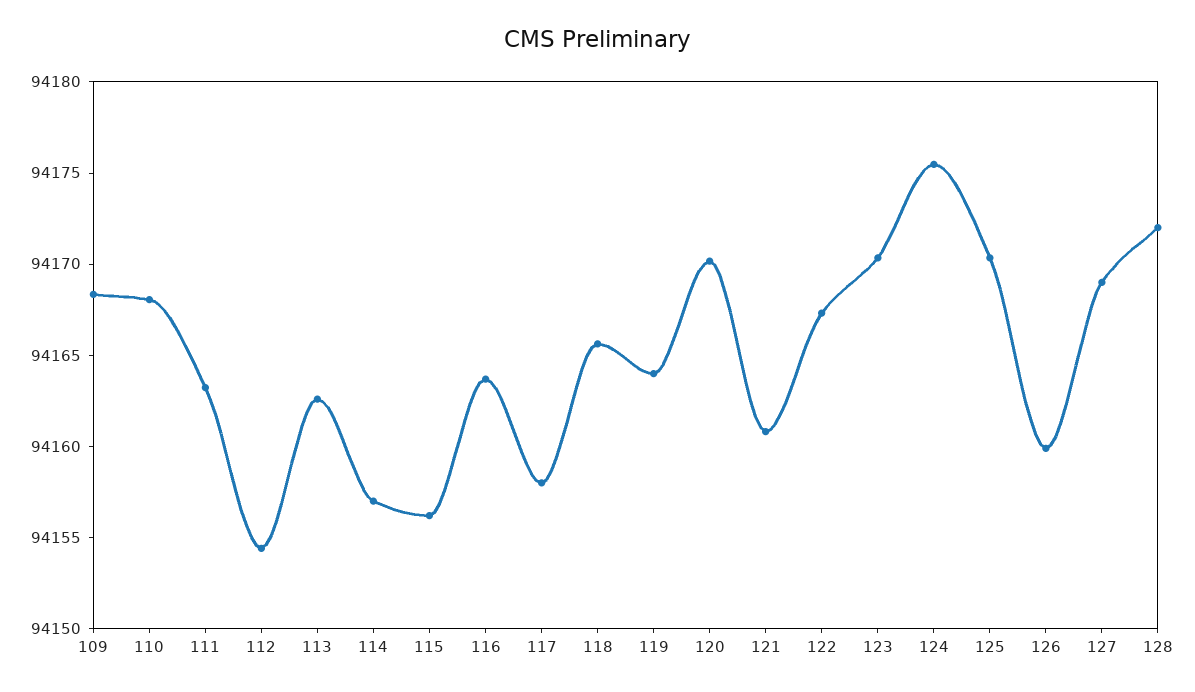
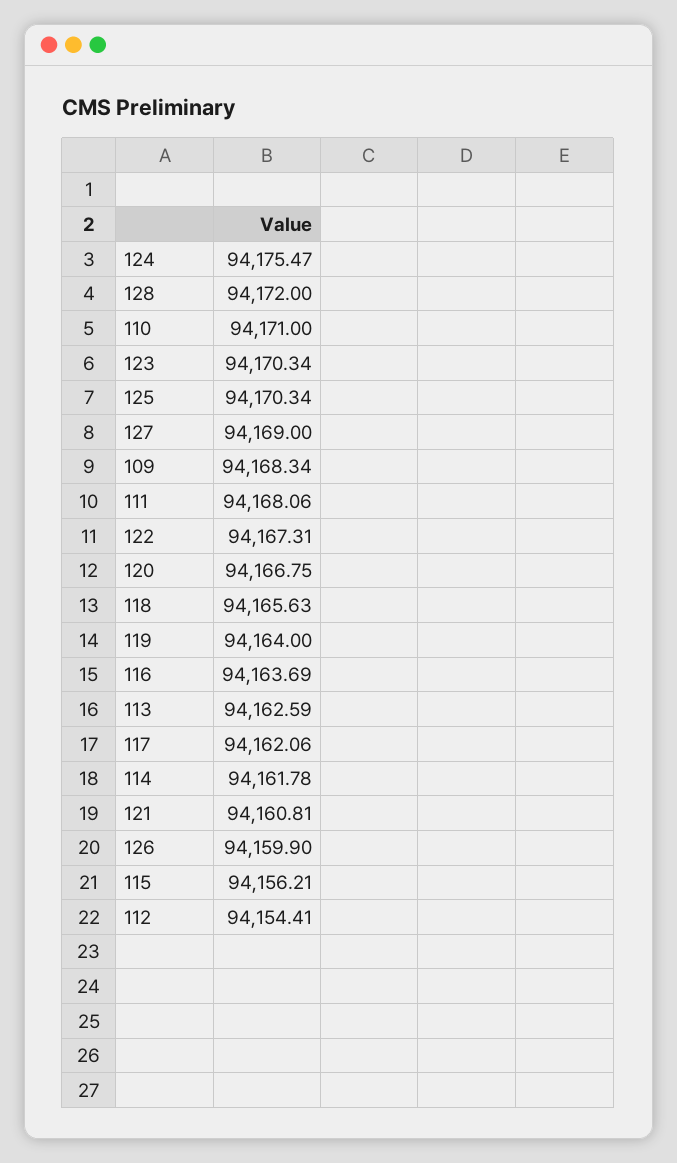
  {
    "109": 94168.34,
-   "110": 94168,
+   "110": 94171,
-   "111": 94163,
+   "111": 94168.06,
    "112": 94154.41,
    "113": 94162.59,
-   "114": 94157,
+   "114": 94161.78,
    "115": 94156.21,
    "116": 94163.69,
-   "117": 94158,
+   "117": 94162.06,
    "118": 94165.63,
    "119": 94164,
-   "120": 94170,
+   "120": 94166.75,
    "121": 94160.81,
    "122": 94167.31,
    "123": 94170.34,
    "124": 94175.47,
    "125": 94170.34,
    "126": 94159.9,
    "127": 94169,
    "128": 94172
  }

